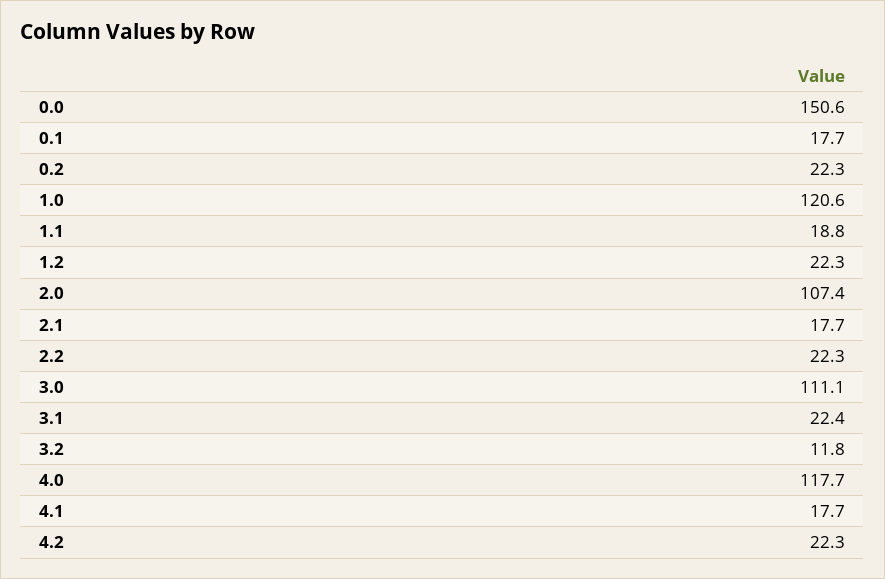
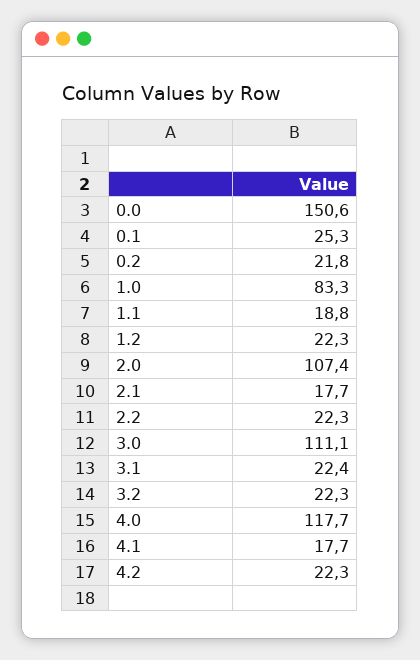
  {
    "0.0": 150.6,
-   "0.1": 17.7,
+   "0.1": 25.3,
-   "0.2": 22.3,
+   "0.2": 21.8,
-   "1.0": 120.6,
+   "1.0": 83.3,
    "1.1": 18.8,
    "1.2": 22.3,
    "2.0": 107.4,
    "2.1": 17.7,
    "2.2": 22.3,
    "3.0": 111.1,
    "3.1": 22.4,
-   "3.2": 11.8,
+   "3.2": 22.3,
    "4.0": 117.7,
    "4.1": 17.7,
    "4.2": 22.3
  }

